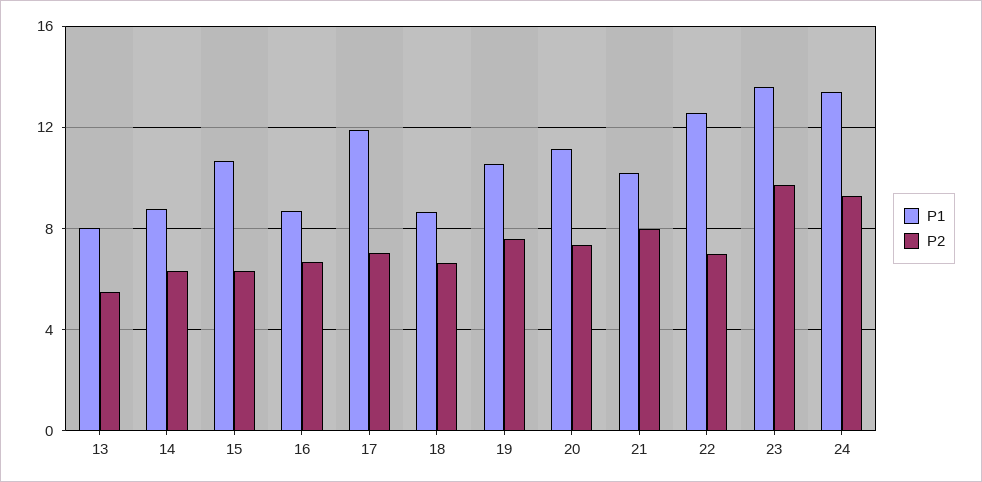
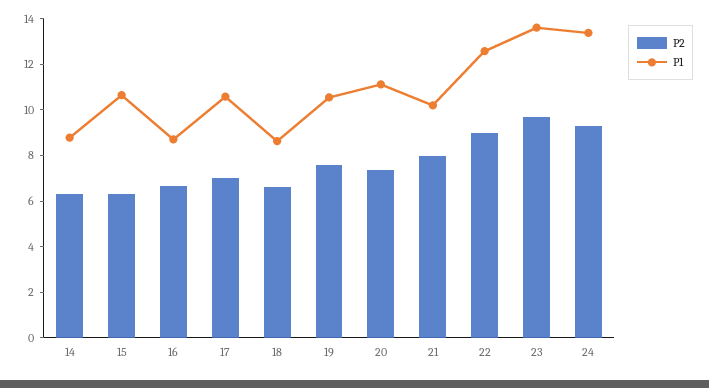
  {
    "P1": {
-     "13": 8,
      "14": 9,
      "15": 10.5,
      "16": 8.5,
-     "17": 12,
+     "17": 10.5,
      "18": 8.5,
      "19": 10.5,
      "20": 11,
      "21": 10,
      "22": 12.5,
      "23": 13.5,
      "24": 13.5
    },
    "P2": {
-     "13": 5.5,
      "14": 6.5,
      "15": 6.5,
      "16": 6.5,
      "17": 7,
      "18": 6.5,
      "19": 7.5,
      "20": 7.5,
      "21": 8,
-     "22": 7,
+     "22": 9,
      "23": 9.5,
      "24": 9.5
    }
  }

